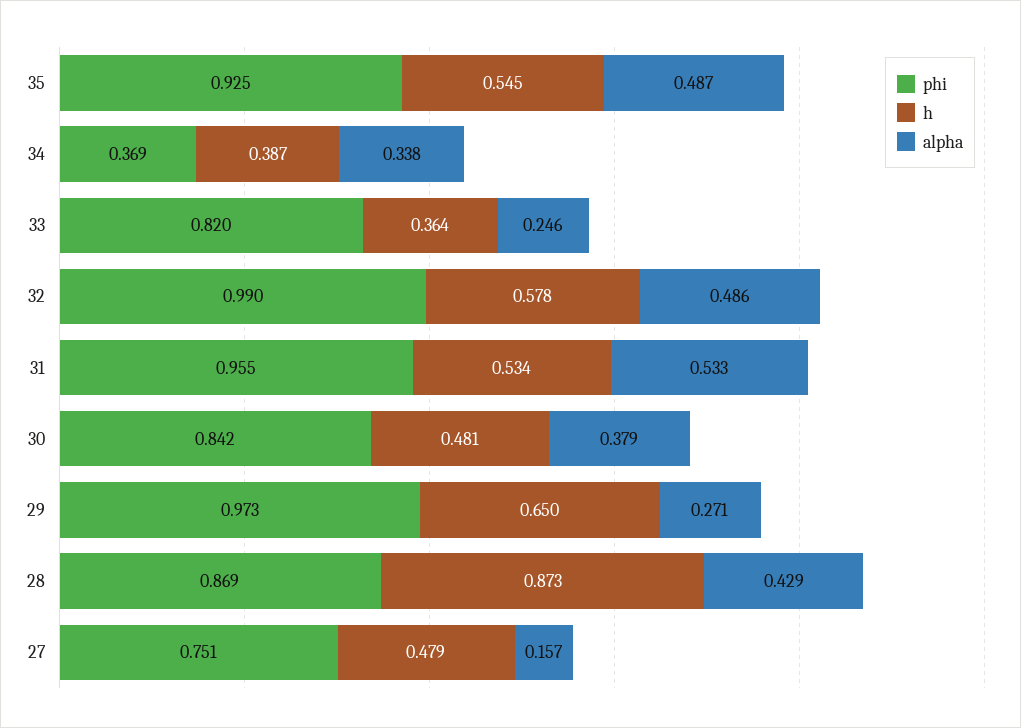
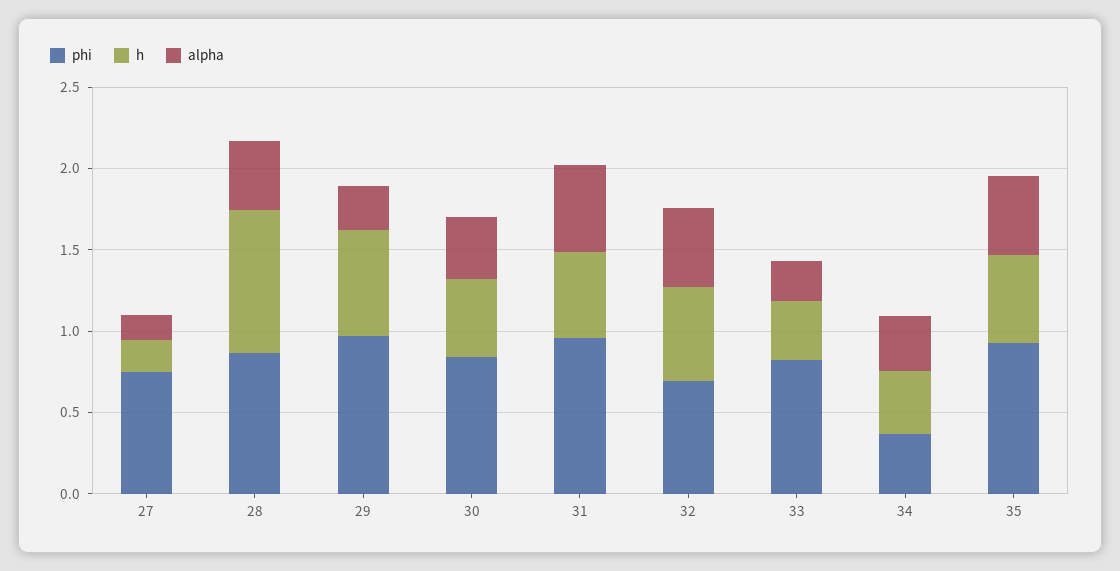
  {
    "phi": {
      "35": 0.925,
      "34": 0.369,
      "33": 0.82,
-     "32": 0.99,
+     "32": 0.7,
      "31": 0.955,
      "30": 0.842,
      "29": 0.973,
      "28": 0.869,
      "27": 0.751
    },
    "h": {
      "35": 0.545,
      "34": 0.387,
      "33": 0.364,
      "32": 0.578,
      "31": 0.534,
      "30": 0.481,
      "29": 0.65,
      "28": 0.873,
-     "27": 0.479
+     "27": 0.2
    },
    "alpha": {
      "35": 0.487,
      "34": 0.338,
      "33": 0.246,
      "32": 0.486,
      "31": 0.533,
      "30": 0.379,
      "29": 0.271,
      "28": 0.429,
      "27": 0.157
    }
  }

